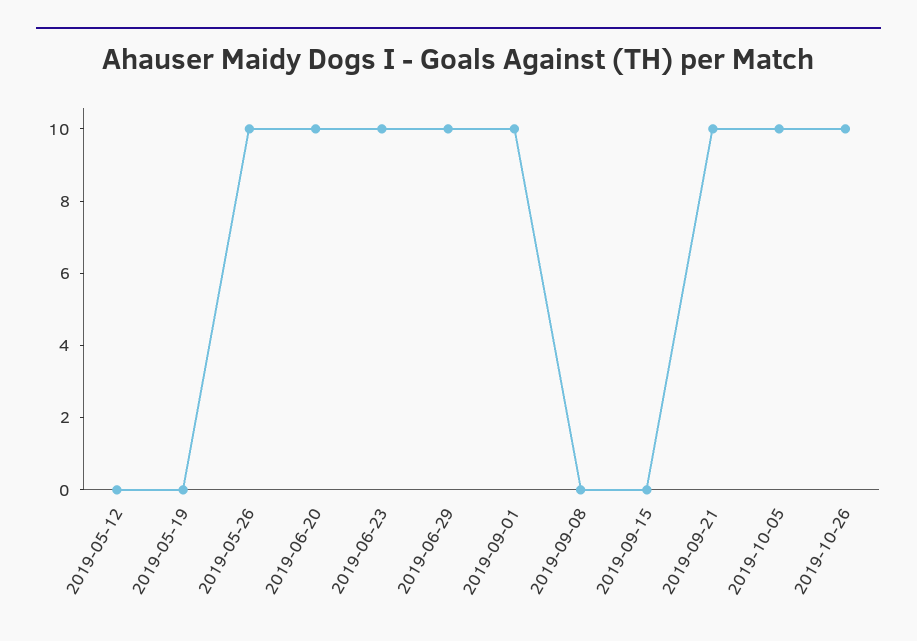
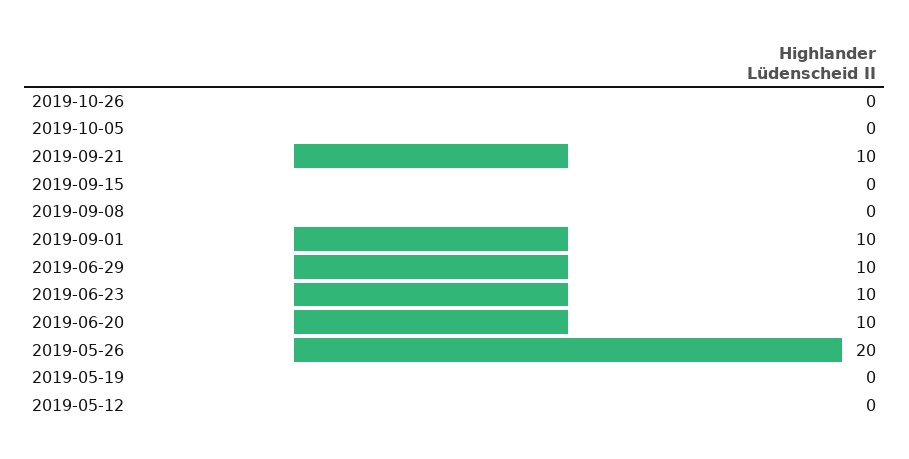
  {
    "2019-05-12": 0,
    "2019-05-19": 0,
-   "2019-05-26": 10,
+   "2019-05-26": 20,
    "2019-06-20": 10,
    "2019-06-23": 10,
    "2019-06-29": 10,
    "2019-09-01": 10,
    "2019-09-08": 0,
    "2019-09-15": 0,
    "2019-09-21": 10,
-   "2019-10-05": 10,
+   "2019-10-05": 0,
-   "2019-10-26": 10
+   "2019-10-26": 0
  }

